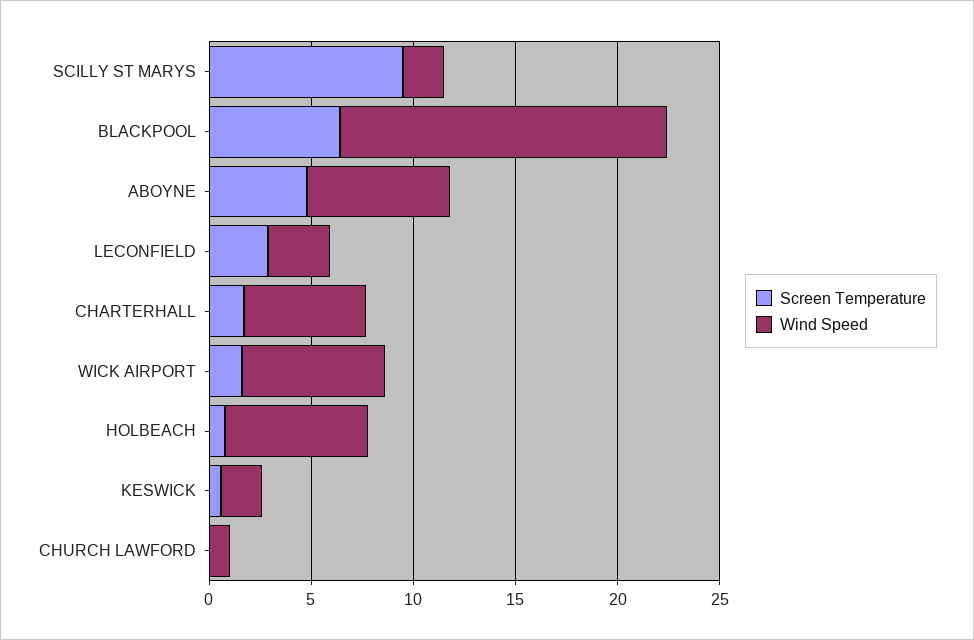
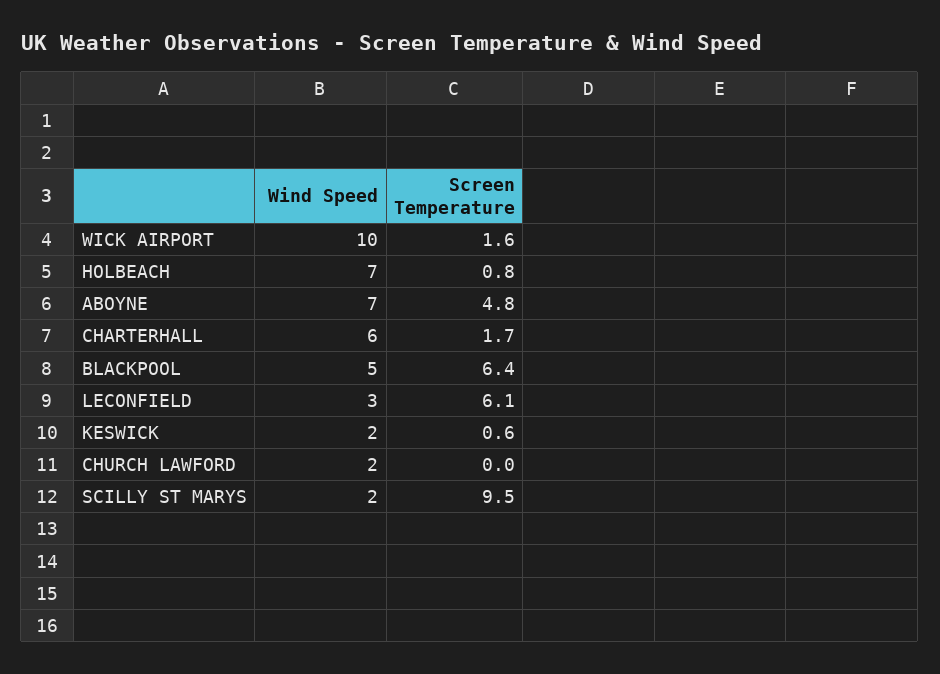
  {
    "Screen Temperature": {
      "SCILLY ST MARYS": 9.5,
      "BLACKPOOL": 6.4,
      "ABOYNE": 4.8,
-     "LECONFIELD": 3,
+     "LECONFIELD": 6.1,
      "CHARTERHALL": 1.7,
      "WICK AIRPORT": 1.6,
      "HOLBEACH": 0.8,
      "KESWICK": 0.6,
      "CHURCH LAWFORD": 0
    },
    "Wind Speed": {
      "SCILLY ST MARYS": 2,
-     "BLACKPOOL": 16,
+     "BLACKPOOL": 5,
      "ABOYNE": 7,
      "LECONFIELD": 3,
      "CHARTERHALL": 6,
-     "WICK AIRPORT": 7,
+     "WICK AIRPORT": 10,
      "HOLBEACH": 7,
      "KESWICK": 2,
-     "CHURCH LAWFORD": 1
+     "CHURCH LAWFORD": 2
    }
  }

